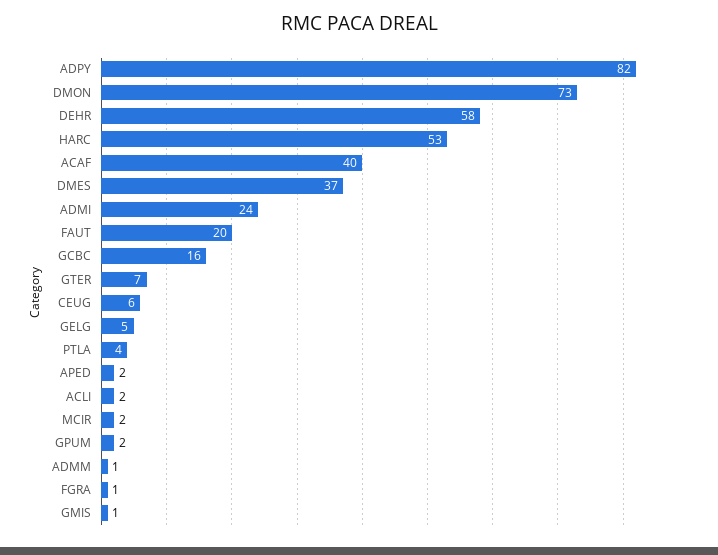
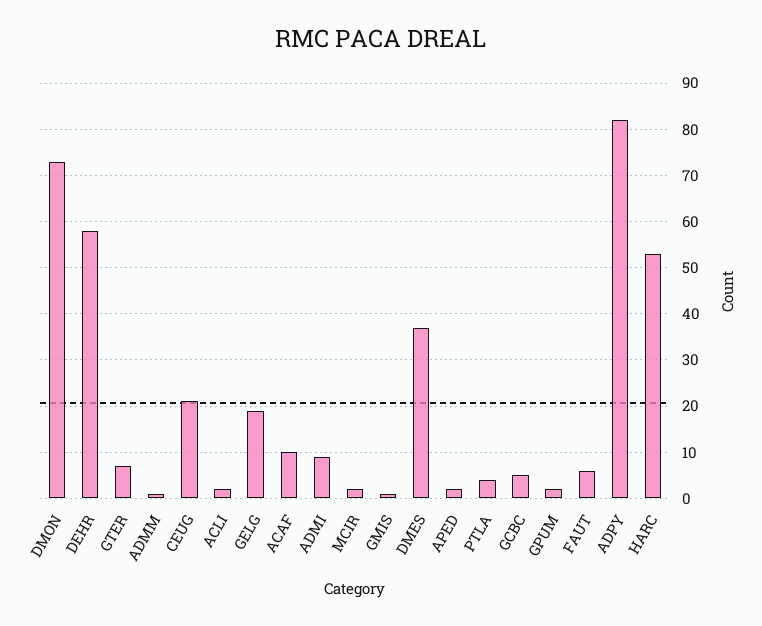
  {
    "ADPY": 82,
    "DMON": 73,
    "DEHR": 58,
    "HARC": 53,
-   "ACAF": 40,
+   "ACAF": 10,
    "DMES": 37,
-   "ADMI": 24,
+   "ADMI": 10,
-   "FAUT": 20,
+   "FAUT": 5,
-   "GCBC": 16,
+   "GCBC": 5,
    "GTER": 7,
-   "CEUG": 6,
+   "CEUG": 20,
-   "GELG": 5,
+   "GELG": 20,
    "PTLA": 4,
    "APED": 2,
    "ACLI": 2,
    "MCIR": 2,
    "GPUM": 2,
    "ADMM": 1,
-   "FGRA": 1,
    "GMIS": 1
  }

